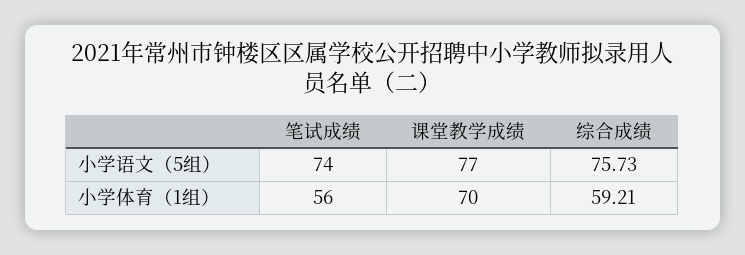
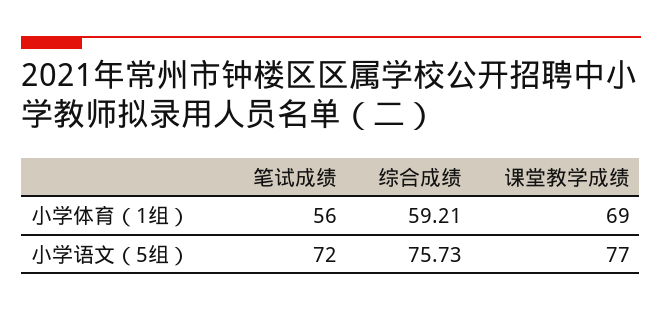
  {
    "笔试成绩": {
-     "小学语文（5组）": 74,
+     "小学语文（5组）": 72,
      "小学体育（1组）": 56
    },
    "课堂教学成绩": {
      "小学语文（5组）": 77,
-     "小学体育（1组）": 70
+     "小学体育（1组）": 69
    },
    "综合成绩": {
      "小学语文（5组）": 75.73,
      "小学体育（1组）": 59.21
    }
  }

